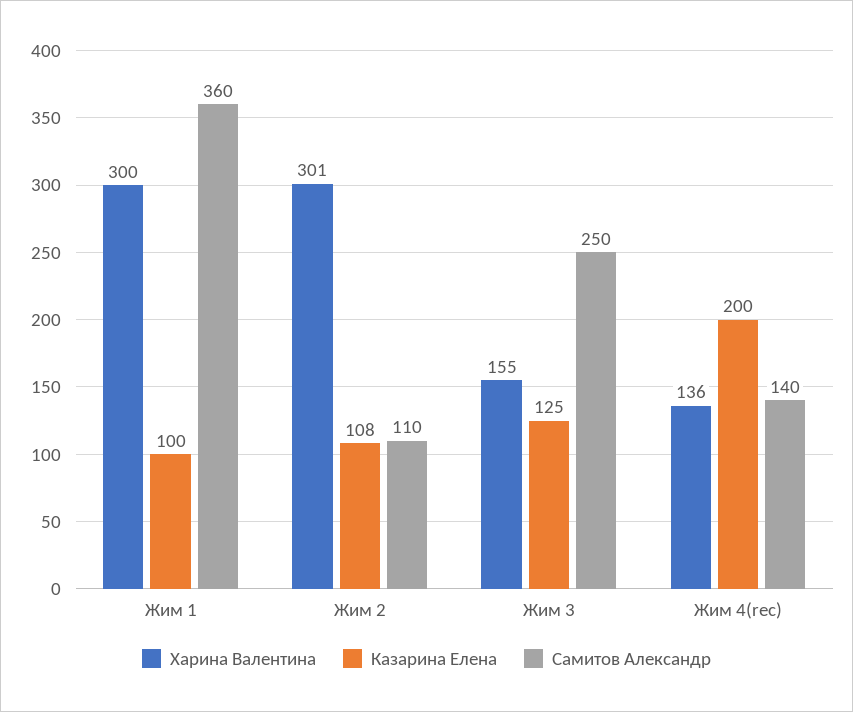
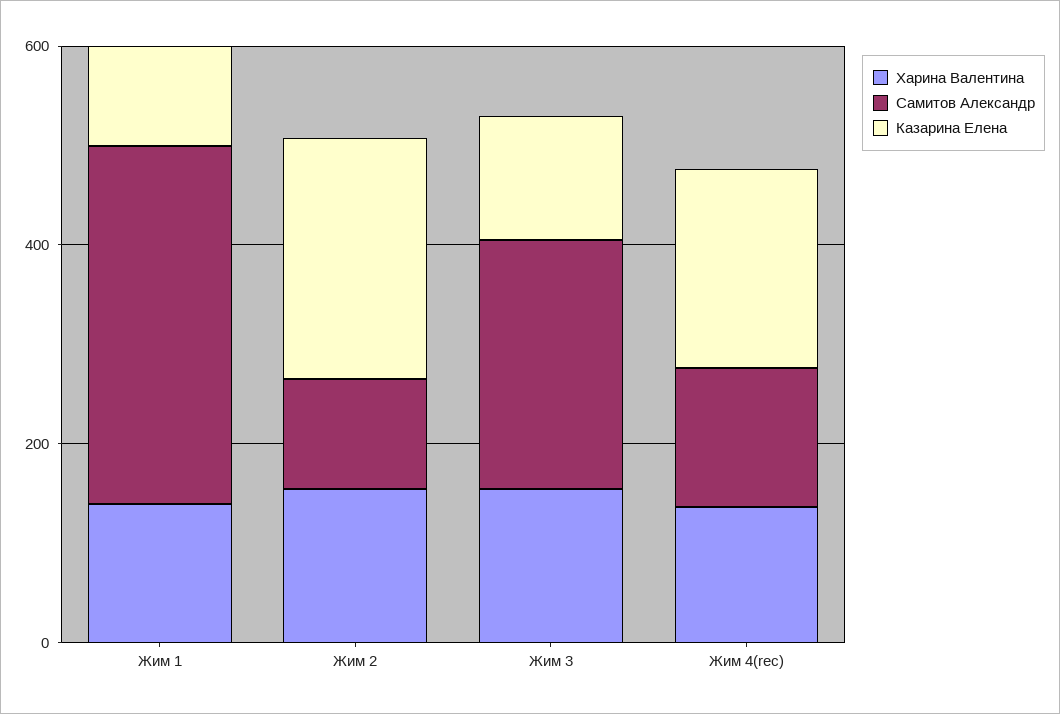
  {
    "Харина Валентина": {
-     "Жим 1": 300,
+     "Жим 1": 150,
-     "Жим 2": 301,
+     "Жим 2": 150,
      "Жим 3": 155,
      "Жим 4(rec)": 136
    },
    "Казарина Елена": {
      "Жим 1": 100,
-     "Жим 2": 108,
+     "Жим 2": 250,
      "Жим 3": 125,
      "Жим 4(rec)": 200
    },
    "Самитов Александр": {
      "Жим 1": 360,
      "Жим 2": 110,
      "Жим 3": 250,
      "Жим 4(rec)": 140
    }
  }

